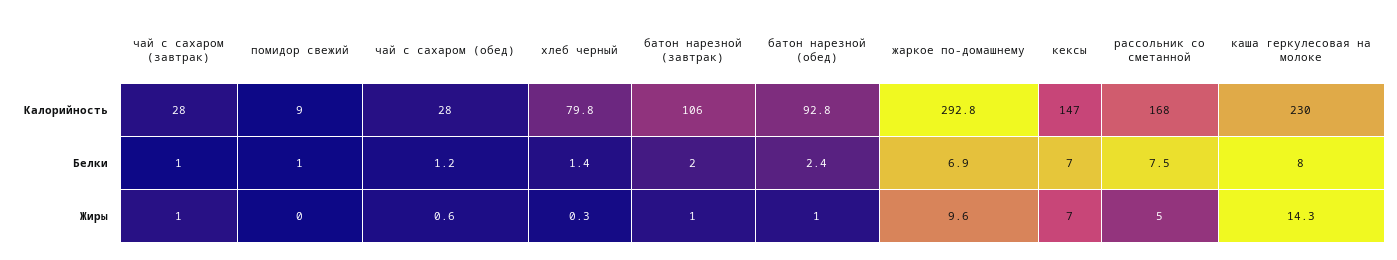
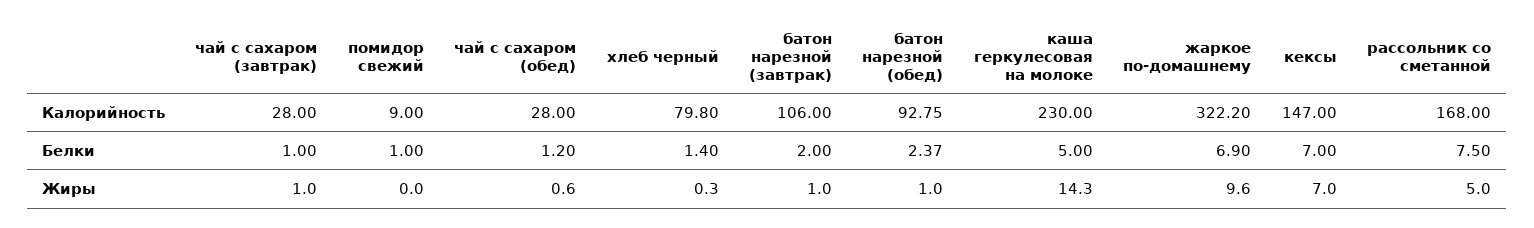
  {
    "чай с сахаром (завтрак)": {
      "Калорийность": 28,
      "Белки": 1,
      "Жиры": 1
    },
    "помидор свежий": {
      "Калорийность": 9,
      "Белки": 1,
      "Жиры": 0
    },
    "чай с сахаром (обед)": {
      "Калорийность": 28,
      "Белки": 1.2,
      "Жиры": 0.6
    },
    "хлеб черный": {
      "Калорийность": 79.8,
      "Белки": 1.4,
      "Жиры": 0.3
    },
    "батон нарезной (завтрак)": {
      "Калорийность": 106,
      "Белки": 2,
      "Жиры": 1
    },
    "батон нарезной (обед)": {
      "Калорийность": 92.75,
      "Белки": 2.37,
      "Жиры": 1
    },
    "жаркое по-домашнему": {
-     "Калорийность": 292.8,
+     "Калорийность": 322.2,
      "Белки": 6.9,
      "Жиры": 9.6
    },
    "кексы": {
      "Калорийность": 147,
      "Белки": 7,
      "Жиры": 7
    },
    "рассольник со сметанной": {
      "Калорийность": 168,
      "Белки": 7.5,
      "Жиры": 5
    },
    "каша геркулесовая на молоке": {
      "Калорийность": 230,
-     "Белки": 8,
+     "Белки": 5,
      "Жиры": 14.3
    }
  }

